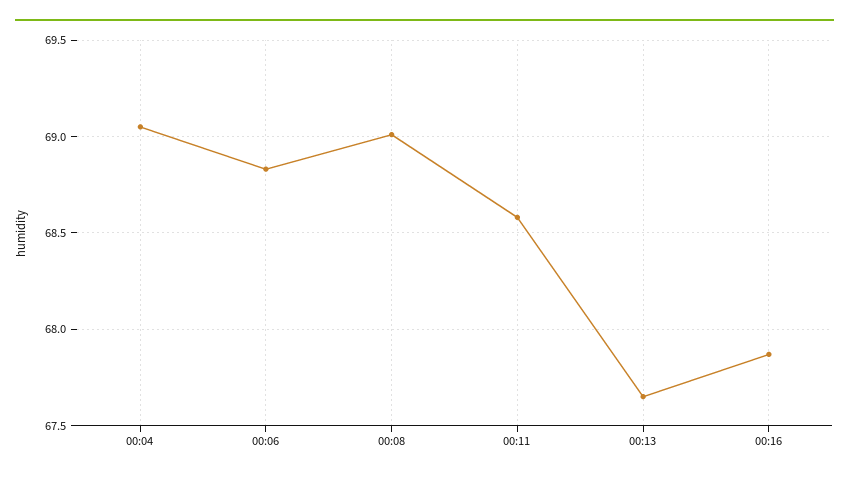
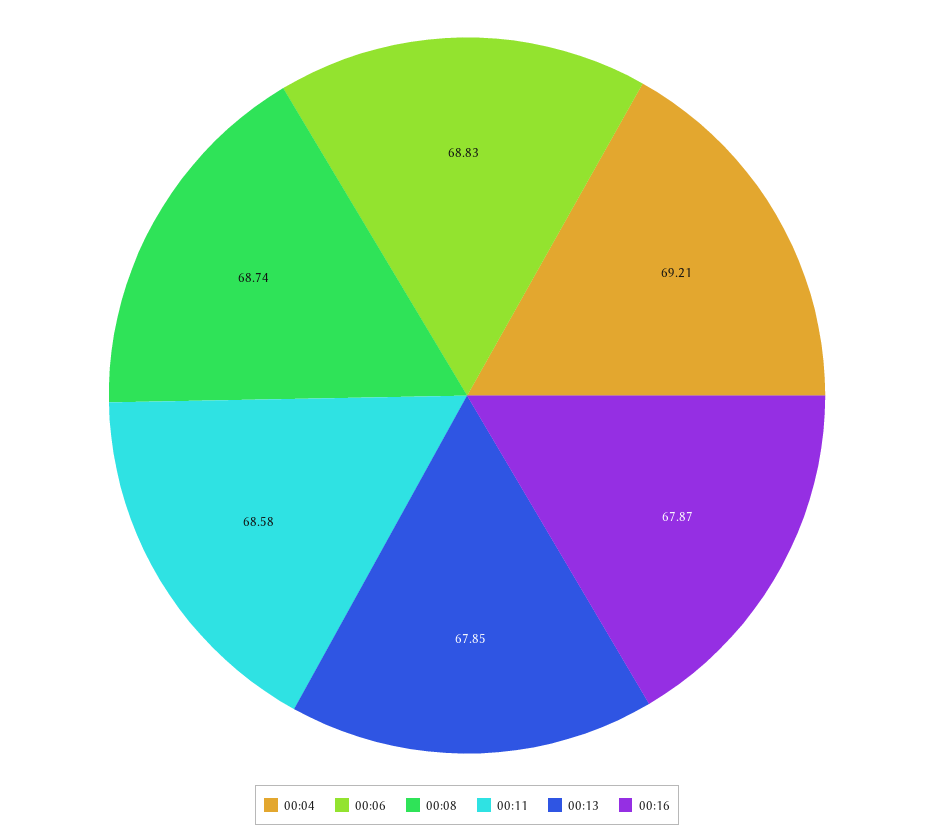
  {
-   "00:04": 69.05,
+   "00:04": 69.21,
    "00:06": 68.83,
-   "00:08": 69,
+   "00:08": 68.74,
    "00:11": 68.58,
-   "00:13": 67.65,
+   "00:13": 67.85,
    "00:16": 67.87
  }

